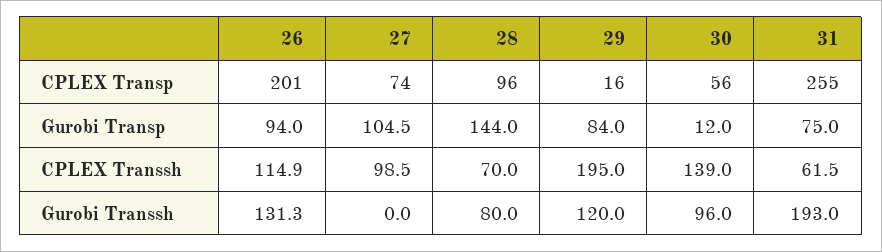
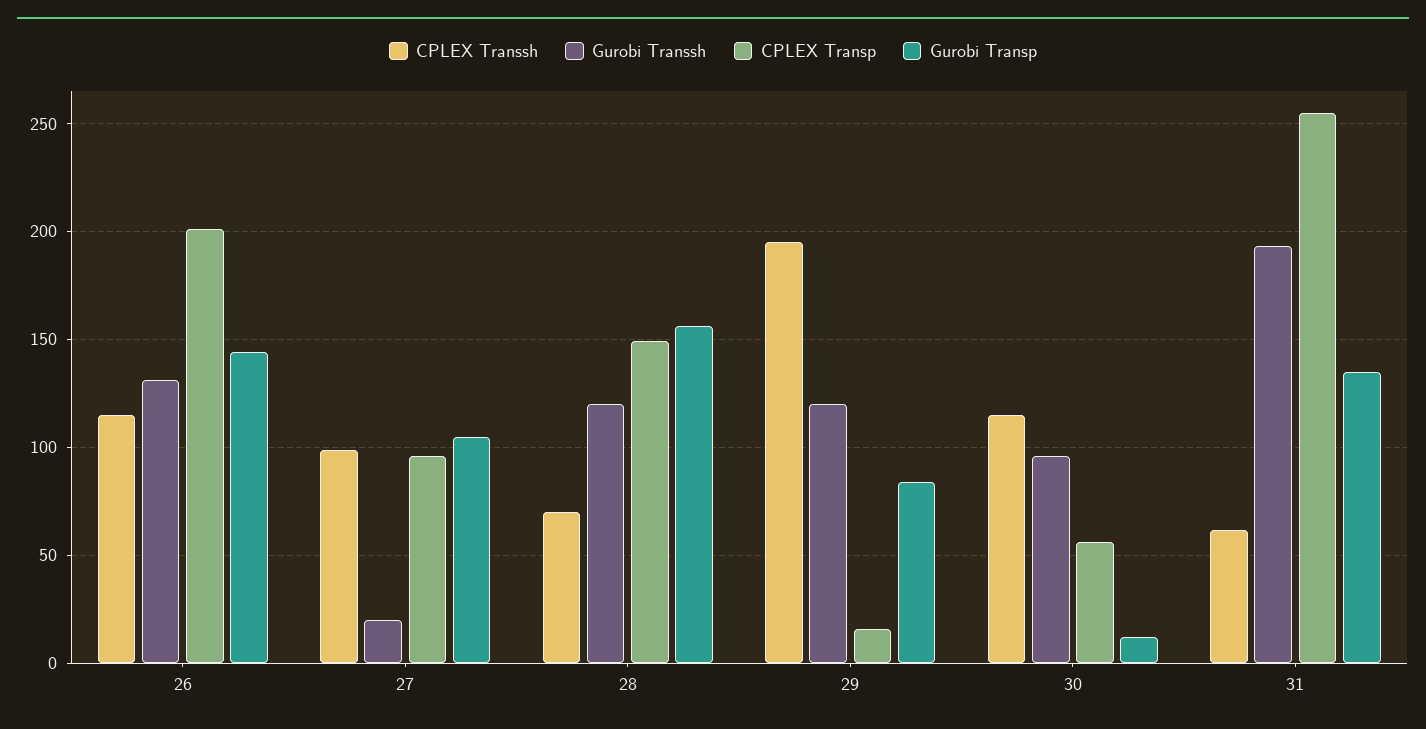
  {
    "CPLEX Transp": {
      "26": 201,
-     "27": 74,
+     "27": 95,
-     "28": 96,
+     "28": 150,
      "29": 16,
      "30": 56,
      "31": 255
    },
    "Gurobi Transp": {
-     "26": 94,
+     "26": 145,
      "27": 104.5,
-     "28": 144,
+     "28": 155,
      "29": 84,
      "30": 12,
-     "31": 75
+     "31": 135
    },
    "CPLEX Transsh": {
      "26": 114.9,
      "27": 98.5,
      "28": 70,
      "29": 195,
-     "30": 139,
+     "30": 115,
      "31": 61.5
    },
    "Gurobi Transsh": {
      "26": 131.3,
-     "27": 0,
+     "27": 20,
-     "28": 80,
+     "28": 120,
      "29": 120,
      "30": 96,
      "31": 193
    }
  }

